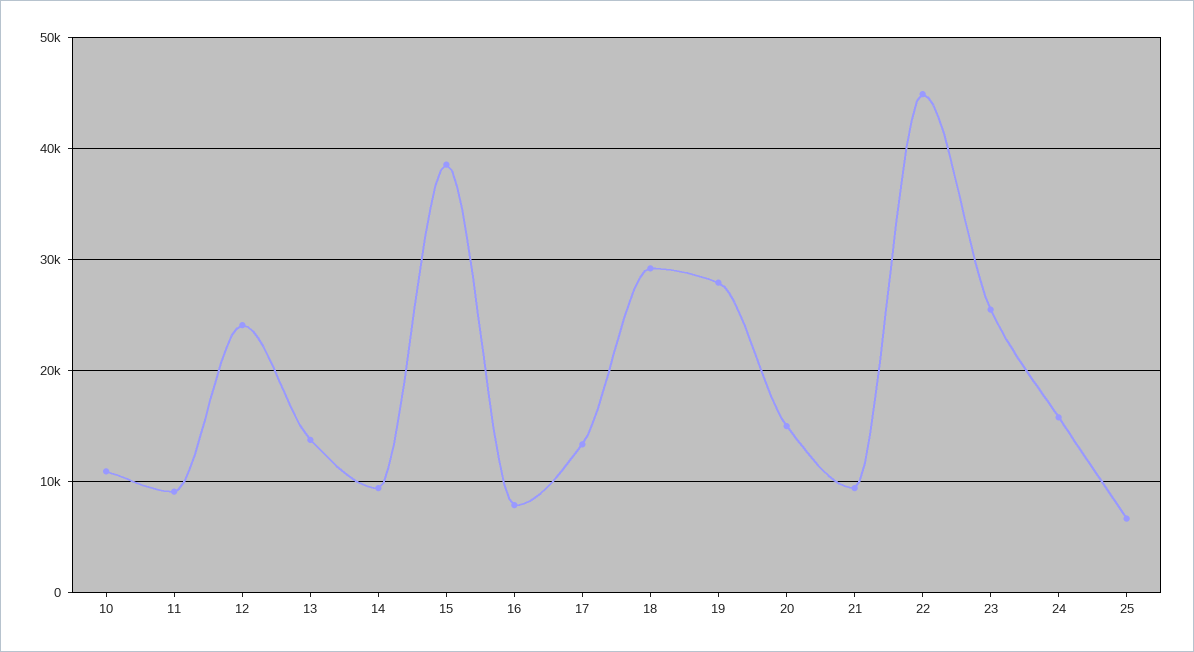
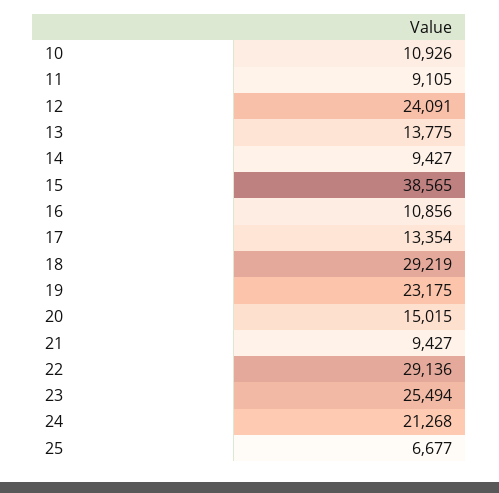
  {
    "10": 10926,
    "11": 9105,
    "12": 24091,
    "13": 13775,
    "14": 9427,
    "15": 38565,
-   "16": 8000,
+   "16": 10856,
    "17": 13354,
    "18": 29219,
-   "19": 28000,
+   "19": 23175,
    "20": 15015,
    "21": 9427,
-   "22": 45000,
+   "22": 29136,
    "23": 25494,
-   "24": 16000,
+   "24": 21268,
    "25": 6677
  }

